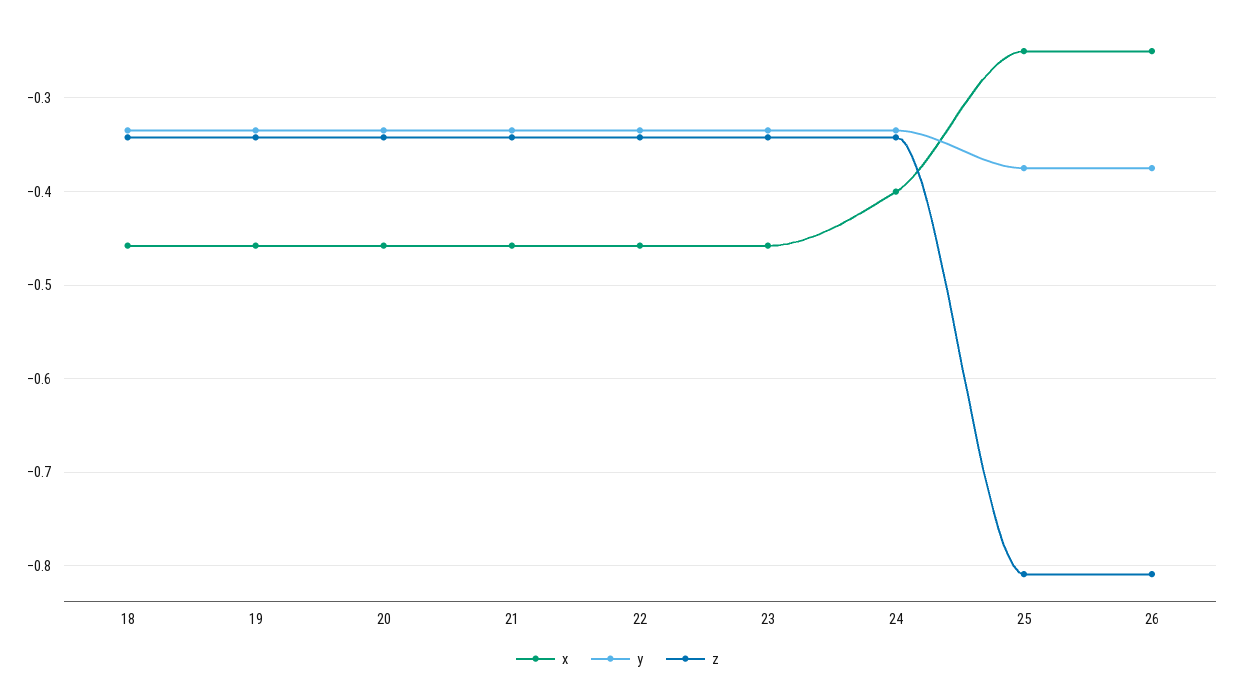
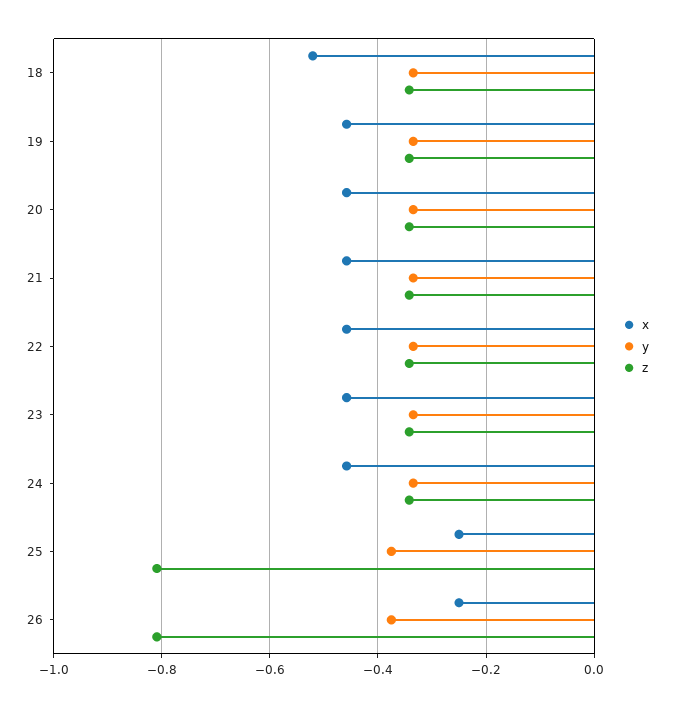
  {
    "x": {
-     "18": -0.46,
+     "18": -0.52,
      "19": -0.46,
      "20": -0.46,
      "21": -0.46,
      "22": -0.46,
      "23": -0.46,
-     "24": -0.4,
+     "24": -0.46,
      "25": -0.25,
      "26": -0.25
    },
    "y": {
      "18": -0.33,
      "19": -0.33,
      "20": -0.33,
      "21": -0.33,
      "22": -0.33,
      "23": -0.33,
      "24": -0.33,
      "25": -0.38,
      "26": -0.38
    },
    "z": {
      "18": -0.34,
      "19": -0.34,
      "20": -0.34,
      "21": -0.34,
      "22": -0.34,
      "23": -0.34,
      "24": -0.34,
      "25": -0.81,
      "26": -0.81
    }
  }

